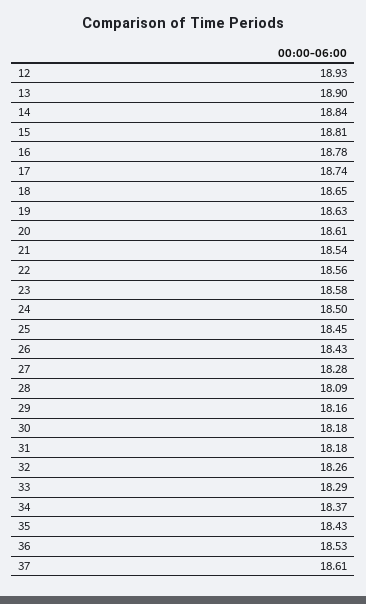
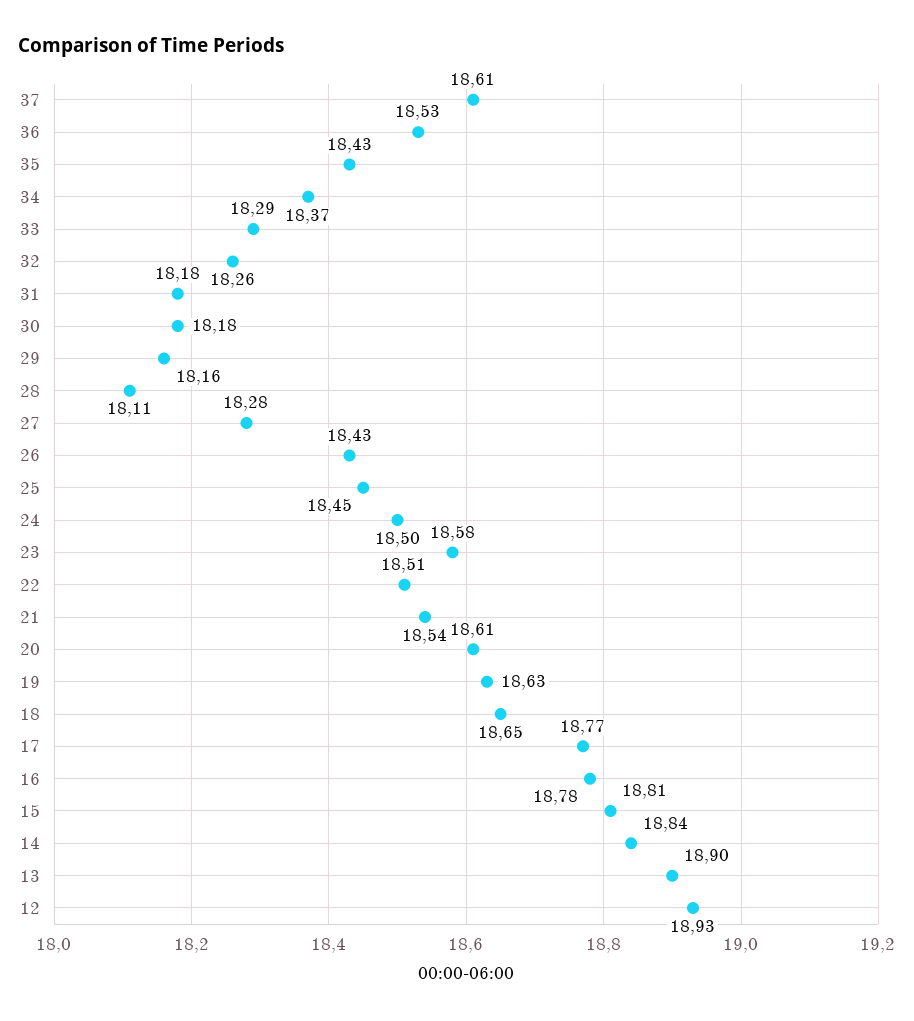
  {
    "12": 18.93,
    "13": 18.9,
    "14": 18.84,
    "15": 18.81,
    "16": 18.78,
-   "17": 18.74,
+   "17": 18.77,
    "18": 18.65,
    "19": 18.63,
    "20": 18.61,
    "21": 18.54,
-   "22": 18.56,
+   "22": 18.51,
    "23": 18.58,
    "24": 18.5,
    "25": 18.45,
    "26": 18.43,
    "27": 18.28,
-   "28": 18.09,
+   "28": 18.11,
    "29": 18.16,
    "30": 18.18,
    "31": 18.18,
    "32": 18.26,
    "33": 18.29,
    "34": 18.37,
    "35": 18.43,
    "36": 18.53,
    "37": 18.61
  }

